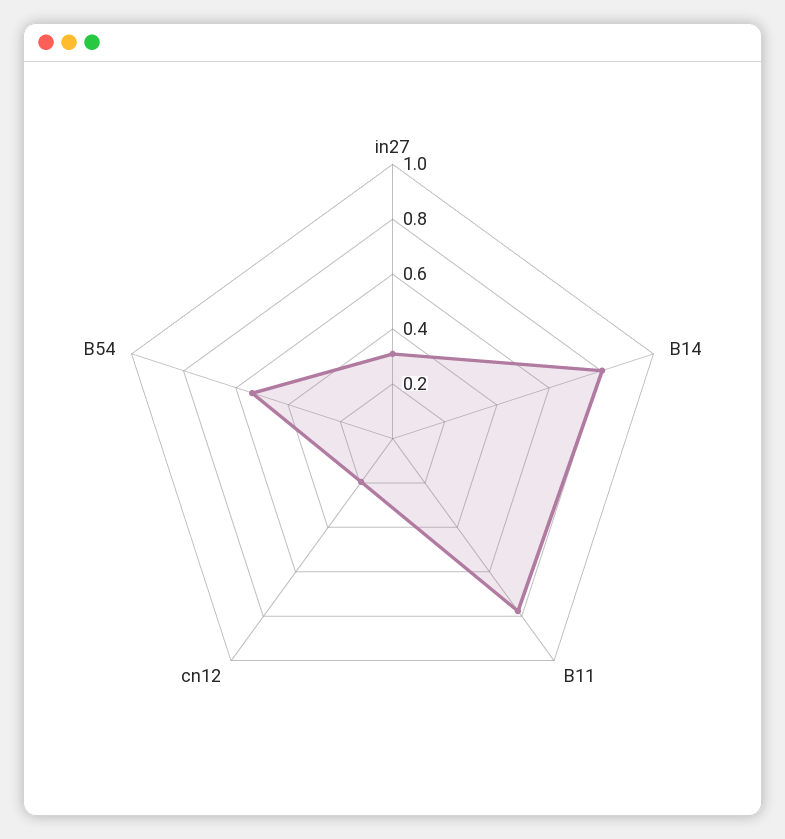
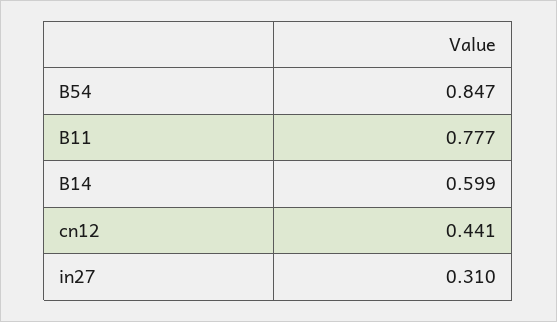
  {
    "in27": 0.31,
-   "B14": 0.8,
+   "B14": 0.599,
    "B11": 0.777,
-   "cn12": 0.2,
+   "cn12": 0.441,
-   "B54": 0.55
+   "B54": 0.847
  }

